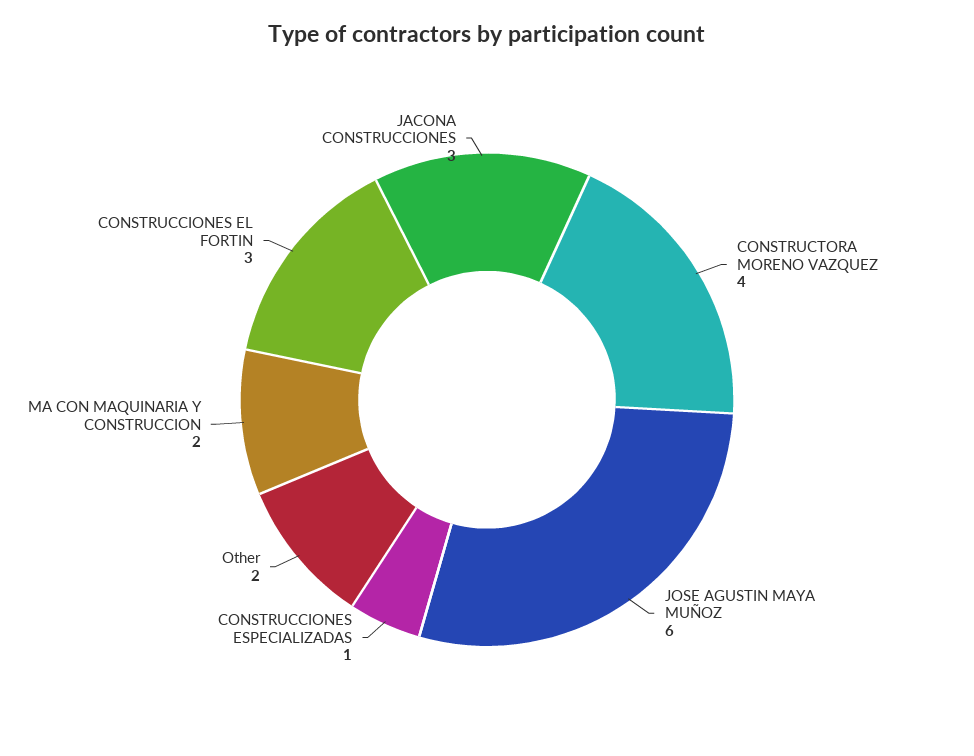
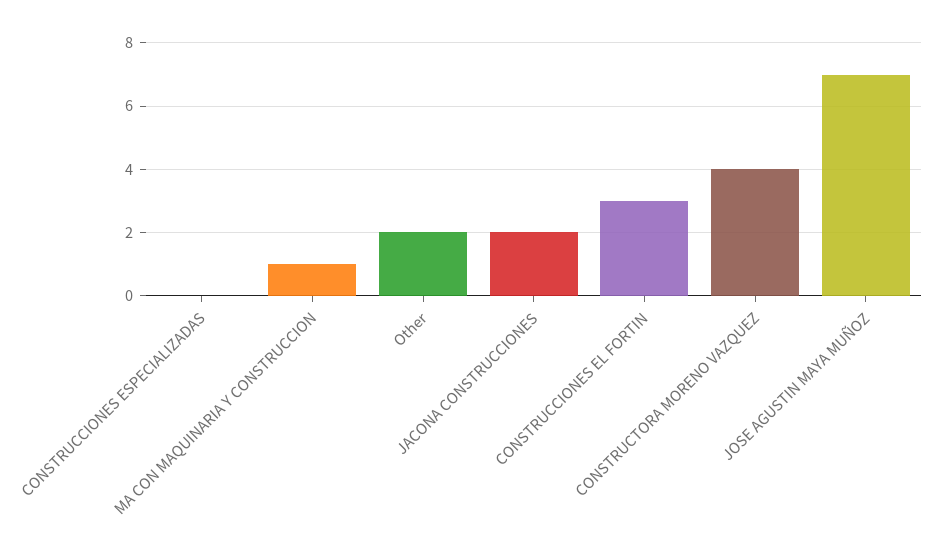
  {
    "CONSTRUCTORA MORENO VAZQUEZ": 4,
-   "JOSE AGUSTIN MAYA MUÑOZ": 6,
+   "JOSE AGUSTIN MAYA MUÑOZ": 7,
-   "CONSTRUCCIONES ESPECIALIZADAS": 1,
+   "CONSTRUCCIONES ESPECIALIZADAS": 0,
    "Other": 2,
-   "MA CON MAQUINARIA Y CONSTRUCCION": 2,
+   "MA CON MAQUINARIA Y CONSTRUCCION": 1,
    "CONSTRUCCIONES EL FORTIN": 3,
-   "JACONA CONSTRUCCIONES": 3
+   "JACONA CONSTRUCCIONES": 2
  }

